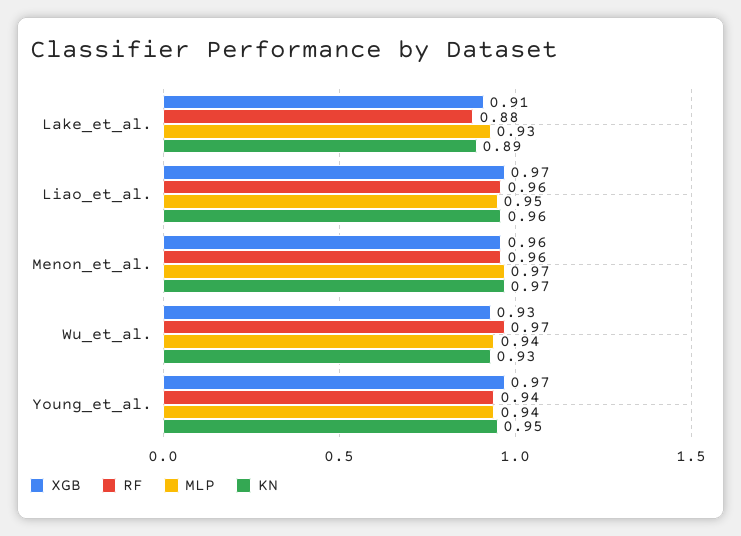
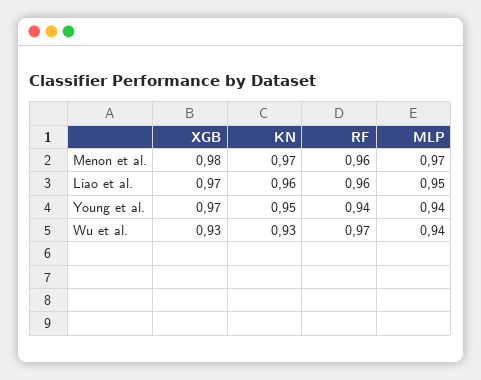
  {
    "XGB": {
-     "Lake_et_al.": 0.91,
      "Liao_et_al.": 0.97,
-     "Menon_et_al.": 0.96,
+     "Menon_et_al.": 0.98,
      "Wu_et_al.": 0.93,
      "Young_et_al.": 0.97
    },
    "RF": {
-     "Lake_et_al.": 0.88,
      "Liao_et_al.": 0.96,
      "Menon_et_al.": 0.96,
      "Wu_et_al.": 0.97,
      "Young_et_al.": 0.94
    },
    "MLP": {
-     "Lake_et_al.": 0.93,
      "Liao_et_al.": 0.95,
      "Menon_et_al.": 0.97,
      "Wu_et_al.": 0.94,
      "Young_et_al.": 0.94
    },
    "KN": {
-     "Lake_et_al.": 0.89,
      "Liao_et_al.": 0.96,
      "Menon_et_al.": 0.97,
      "Wu_et_al.": 0.93,
      "Young_et_al.": 0.95
    }
  }

